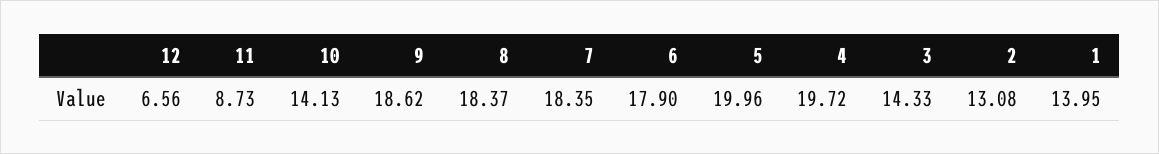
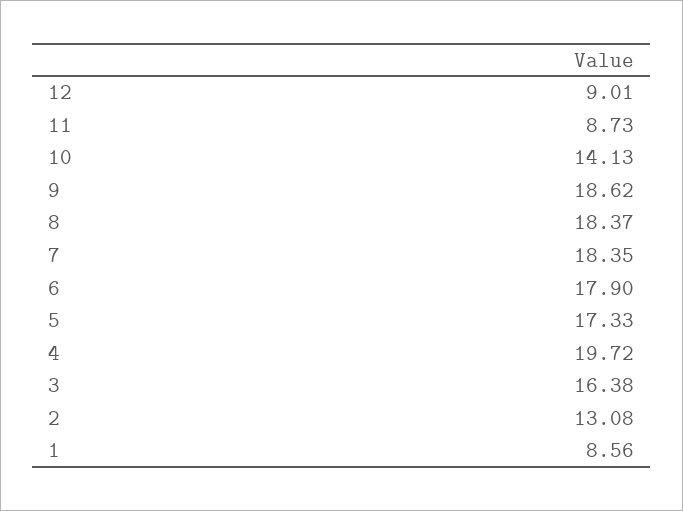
  {
-   "12": 6.56,
+   "12": 9.01,
    "11": 8.73,
    "10": 14.13,
    "9": 18.62,
    "8": 18.37,
    "7": 18.35,
    "6": 17.9,
-   "5": 19.96,
+   "5": 17.33,
    "4": 19.72,
-   "3": 14.33,
+   "3": 16.38,
    "2": 13.08,
-   "1": 13.95
+   "1": 8.56
  }

